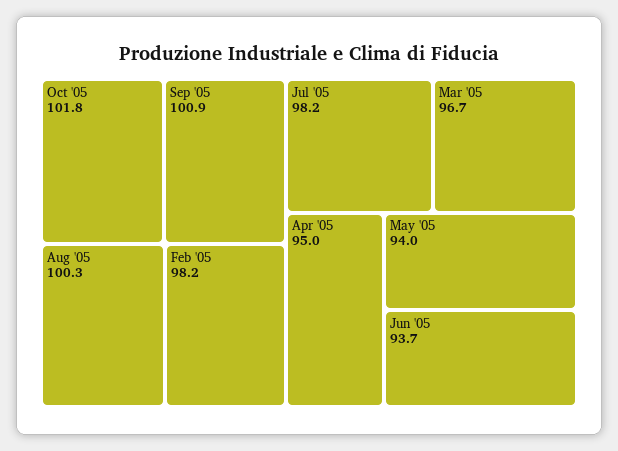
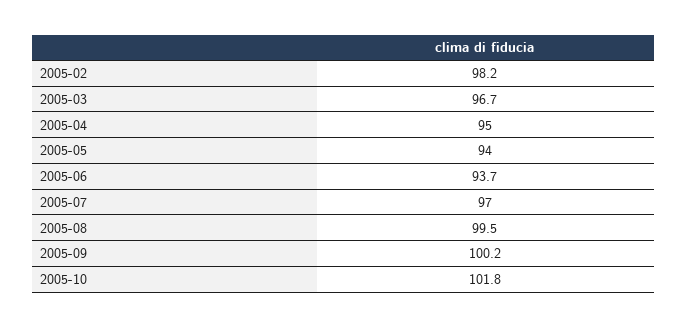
  {
    "Oct '05": 101.8,
-   "Sep '05": 100.9,
+   "Sep '05": 100.2,
-   "Aug '05": 100.3,
+   "Aug '05": 99.5,
    "Feb '05": 98.2,
-   "Jul '05": 98.2,
+   "Jul '05": 97,
    "Mar '05": 96.7,
    "Apr '05": 95,
    "May '05": 94,
    "Jun '05": 93.7
  }

